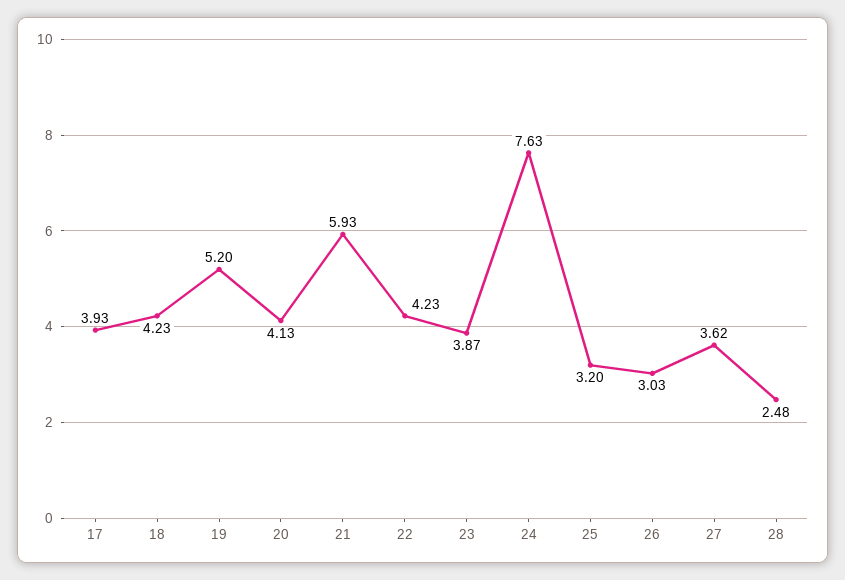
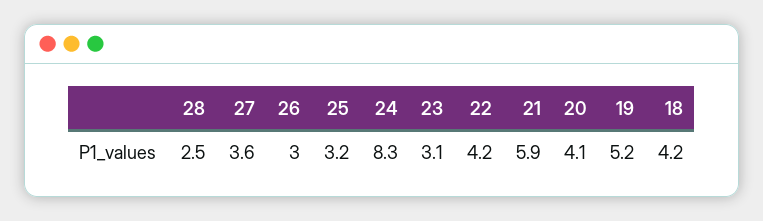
  {
-   "17": 3.93,
    "18": 4.23,
    "19": 5.2,
    "20": 4.13,
    "21": 5.93,
    "22": 4.23,
-   "23": 3.87,
+   "23": 3.1,
-   "24": 7.63,
+   "24": 8.3,
    "25": 3.2,
    "26": 3.03,
    "27": 3.62,
    "28": 2.48
  }

